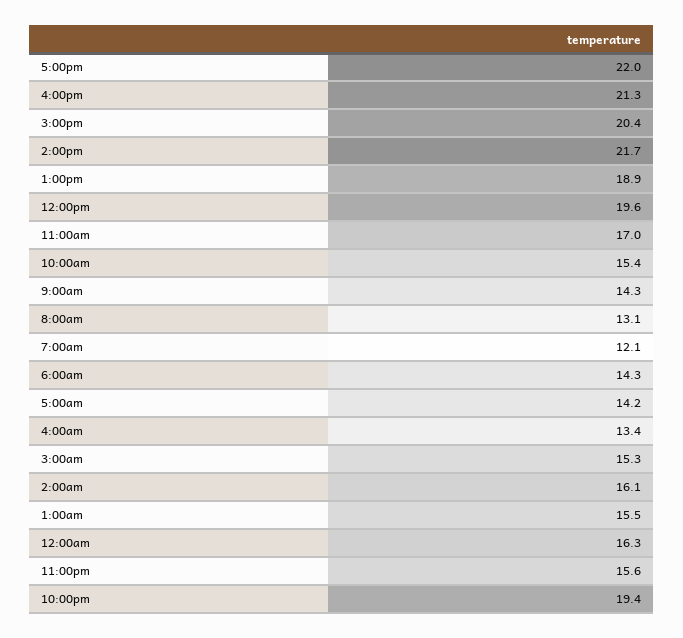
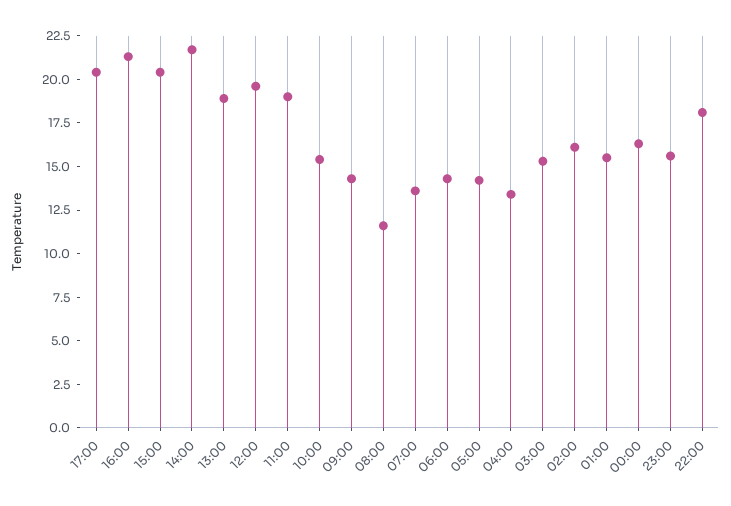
  {
-   "5:00pm": 22,
+   "5:00pm": 20.5,
    "4:00pm": 21.3,
    "3:00pm": 20.4,
    "2:00pm": 21.7,
    "1:00pm": 18.9,
    "12:00pm": 19.6,
-   "11:00am": 17,
+   "11:00am": 19,
    "10:00am": 15.4,
    "9:00am": 14.3,
-   "8:00am": 13.1,
+   "8:00am": 11.5,
-   "7:00am": 12.1,
+   "7:00am": 13.5,
    "6:00am": 14.3,
    "5:00am": 14.2,
    "4:00am": 13.4,
    "3:00am": 15.3,
    "2:00am": 16.1,
    "1:00am": 15.5,
    "12:00am": 16.3,
    "11:00pm": 15.6,
-   "10:00pm": 19.4
+   "10:00pm": 18
  }

